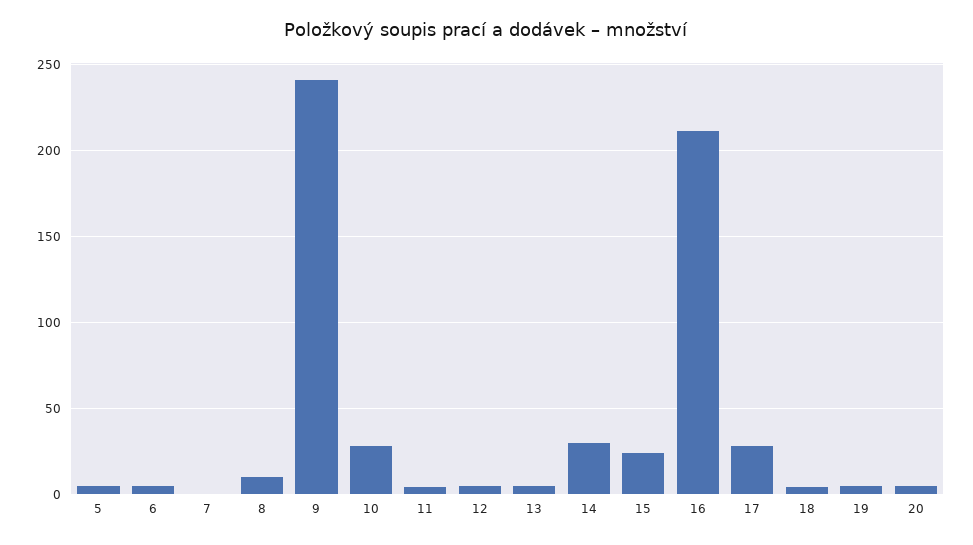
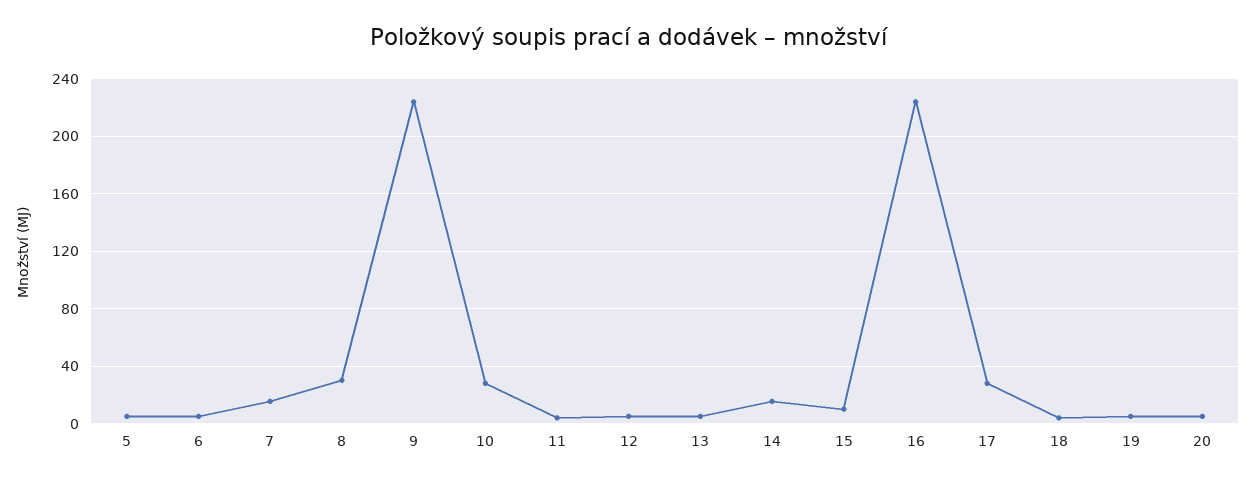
  {
    "5": 5,
    "6": 5,
-   "7": 0,
+   "7": 15,
-   "8": 10,
+   "8": 30,
-   "9": 240,
+   "9": 225,
    "10": 30,
    "11": 5,
    "12": 5,
    "13": 5,
-   "14": 30,
+   "14": 15,
-   "15": 25,
+   "15": 10,
-   "16": 210,
+   "16": 225,
    "17": 30,
    "18": 5,
    "19": 5,
    "20": 5
  }

